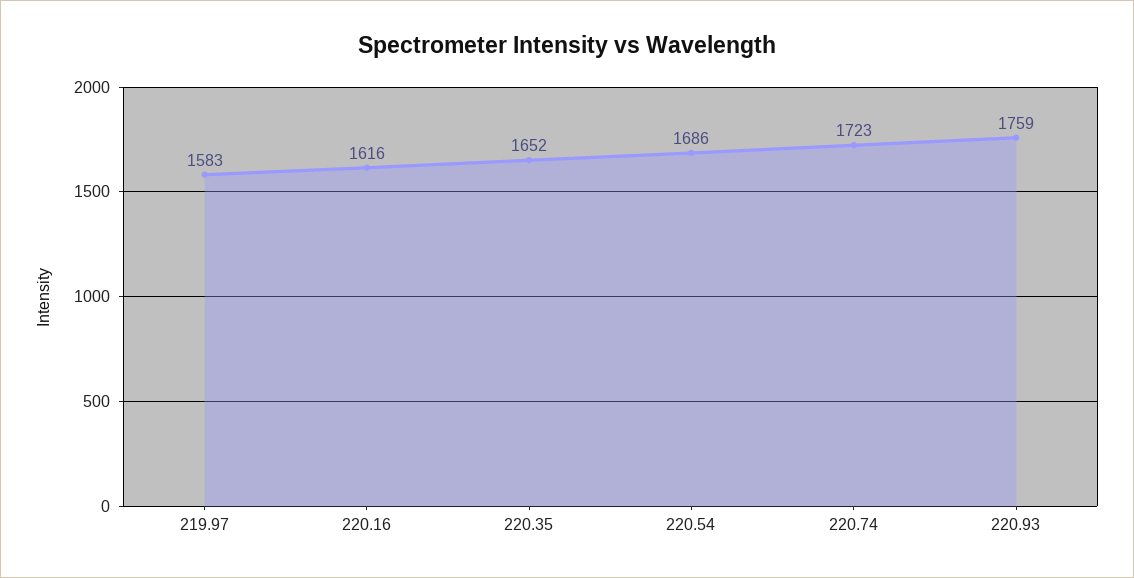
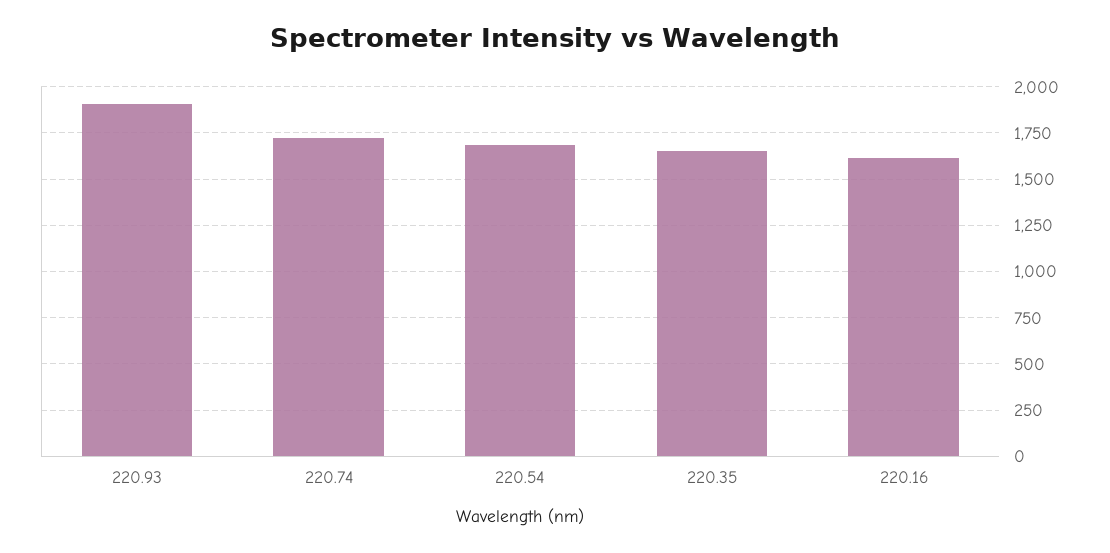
  {
-   "219.97": 1583,
    "220.16": 1616,
    "220.35": 1652,
    "220.54": 1686,
    "220.74": 1723,
-   "220.93": 1759
+   "220.93": 1900
  }

